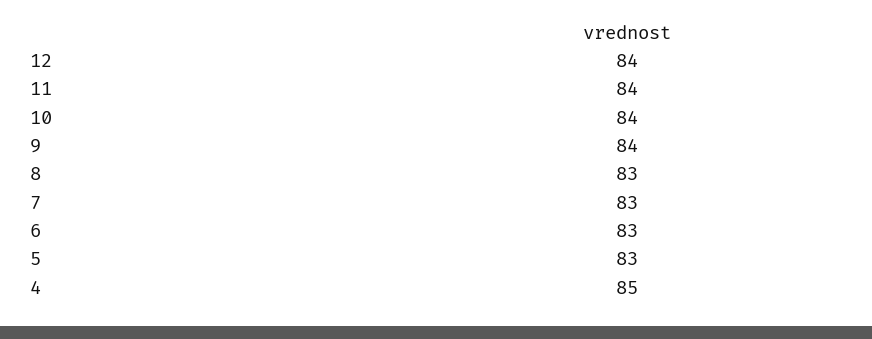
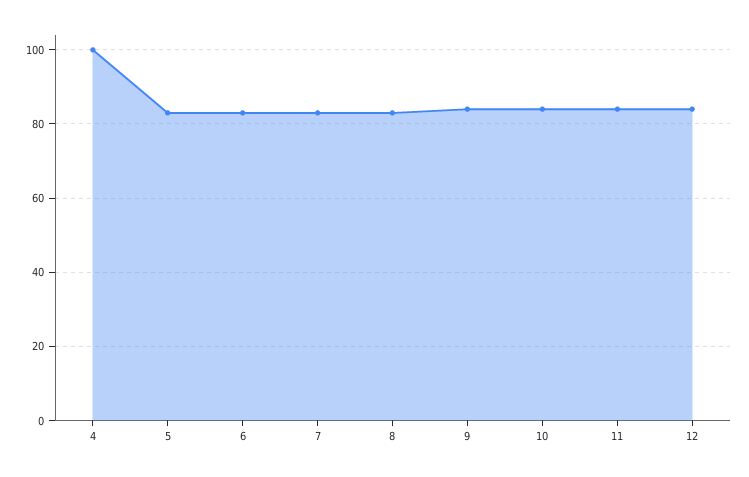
  {
    "12": 84,
    "11": 84,
    "10": 84,
    "9": 84,
    "8": 83,
    "7": 83,
    "6": 83,
    "5": 83,
-   "4": 85
+   "4": 100
  }

